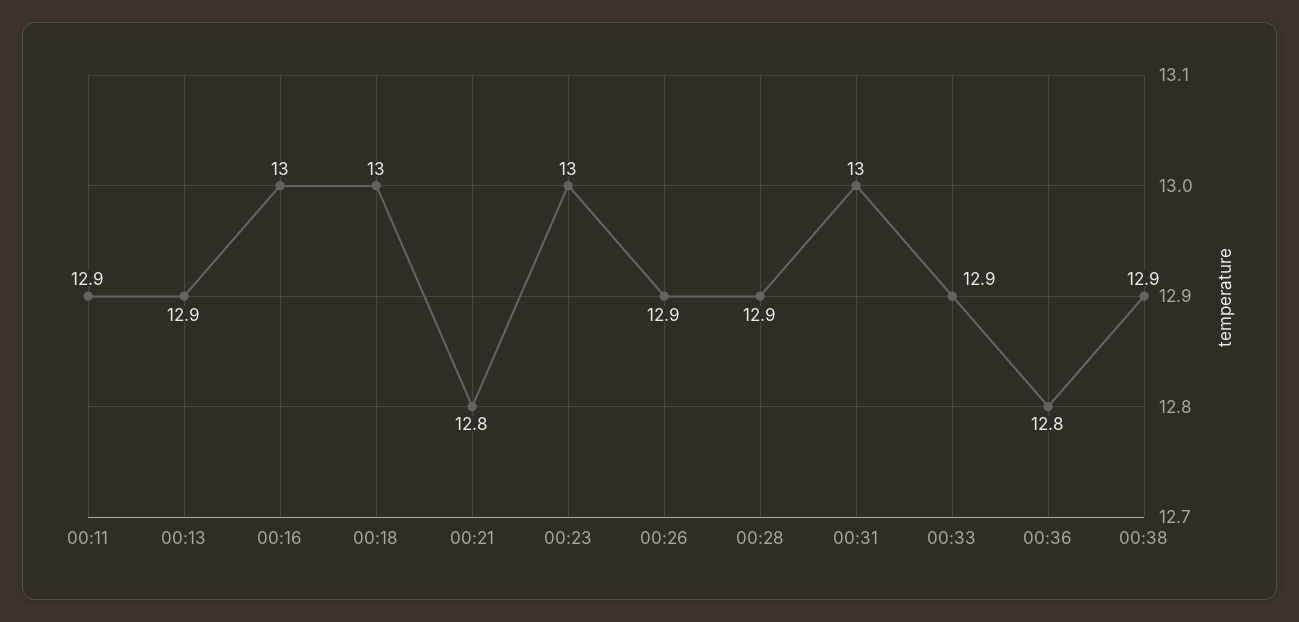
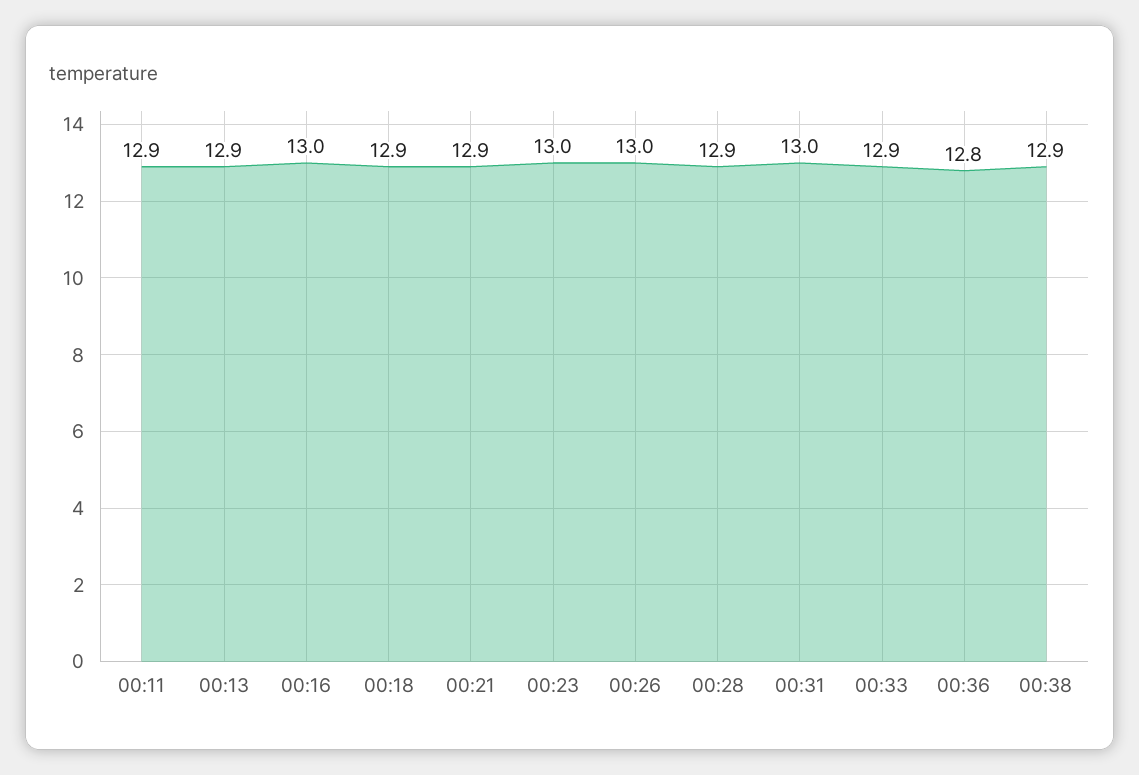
  {
    "00:11": 12.9,
    "00:13": 12.9,
    "00:16": 13,
-   "00:18": 13,
+   "00:18": 12.9,
-   "00:21": 12.8,
+   "00:21": 12.9,
    "00:23": 13,
-   "00:26": 12.9,
+   "00:26": 13,
    "00:28": 12.9,
    "00:31": 13,
    "00:33": 12.9,
    "00:36": 12.8,
    "00:38": 12.9
  }

